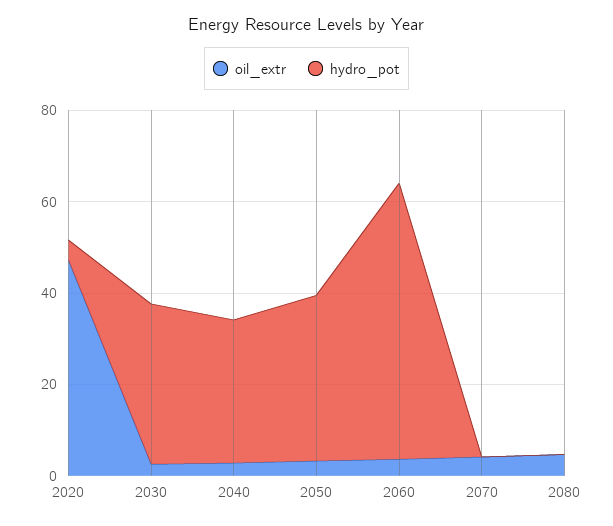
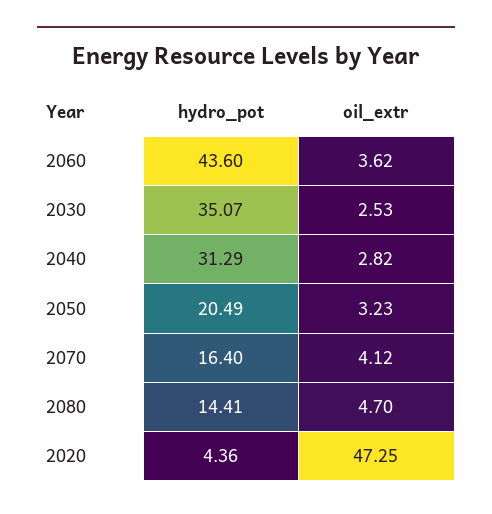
  {
    "oil_extr": {
      "2020": 47.25,
      "2030": 2.53,
      "2040": 2.82,
      "2050": 3.23,
      "2060": 3.62,
      "2070": 4.12,
      "2080": 4.7
    },
    "hydro_pot": {
      "2020": 4.36,
      "2030": 35.07,
      "2040": 31.29,
-     "2050": 35,
+     "2050": 20.49,
-     "2060": 60,
+     "2060": 43.6,
-     "2070": 0,
+     "2070": 16.4,
-     "2080": 0
+     "2080": 14.41
    }
  }

